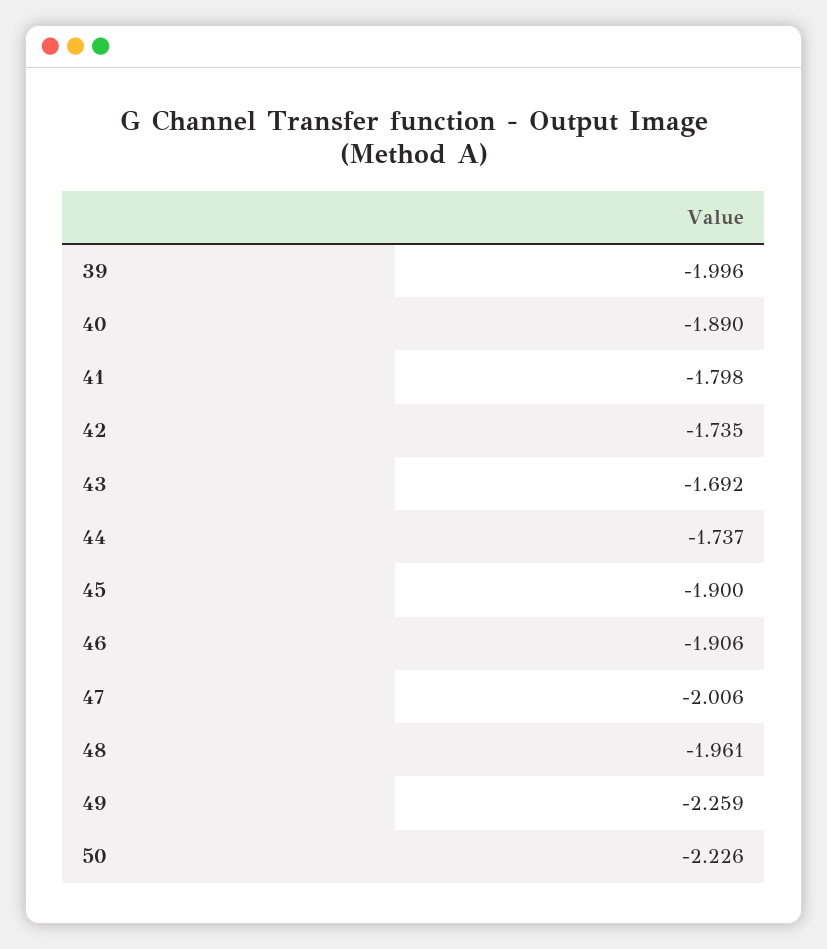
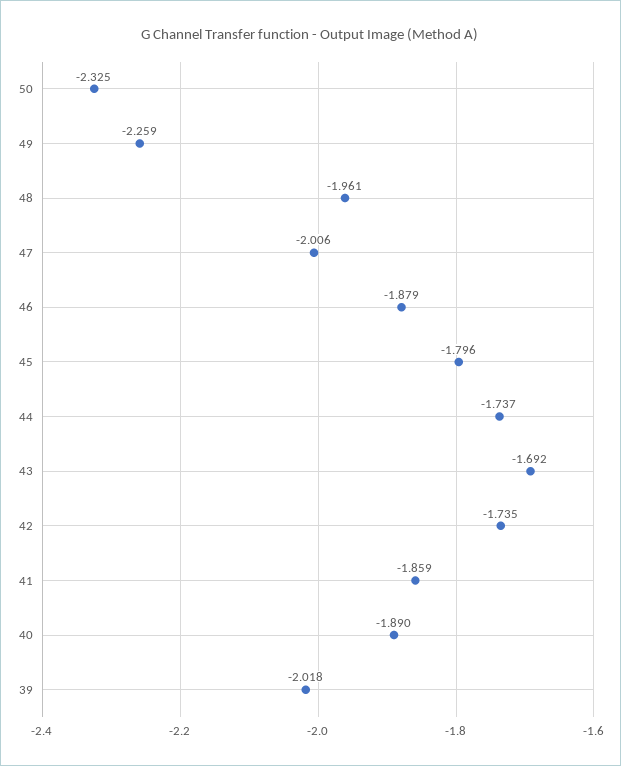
  {
-   "39": -1.996,
+   "39": -2.018,
    "40": -1.89,
-   "41": -1.798,
+   "41": -1.859,
    "42": -1.735,
    "43": -1.692,
    "44": -1.737,
-   "45": -1.9,
+   "45": -1.796,
-   "46": -1.906,
+   "46": -1.879,
    "47": -2.006,
    "48": -1.961,
    "49": -2.259,
-   "50": -2.226
+   "50": -2.325
  }

